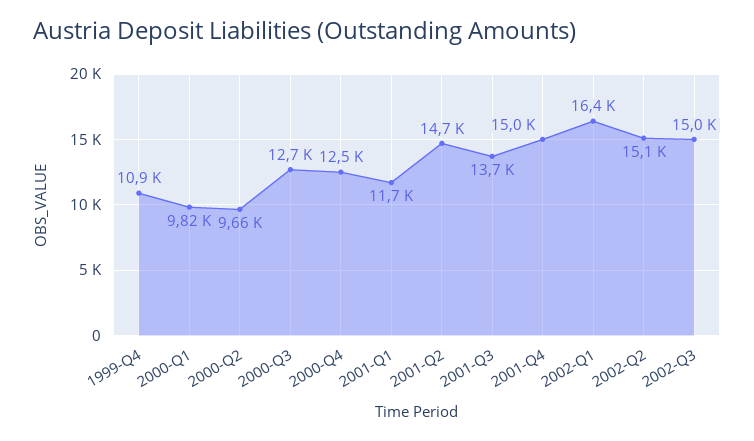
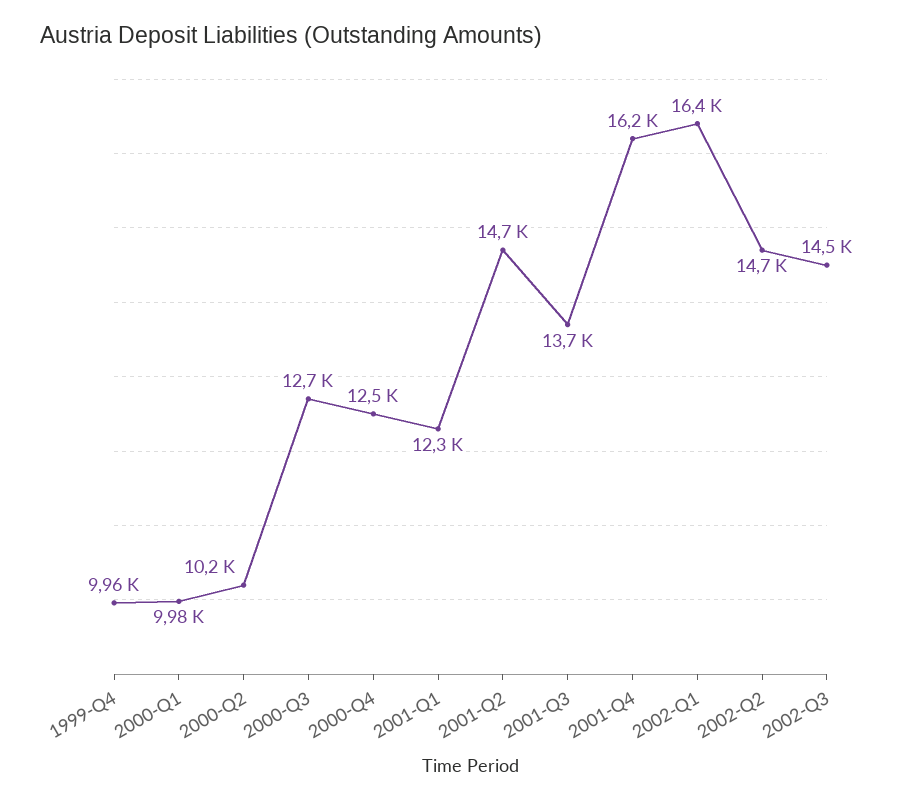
  {
-   "1999-Q4": 10900,
+   "1999-Q4": 9960,
-   "2000-Q1": 9820,
+   "2000-Q1": 9980,
-   "2000-Q2": 9660,
+   "2000-Q2": 10200,
    "2000-Q3": 12700,
    "2000-Q4": 12500,
-   "2001-Q1": 11700,
+   "2001-Q1": 12300,
    "2001-Q2": 14700,
    "2001-Q3": 13700,
-   "2001-Q4": 15000,
+   "2001-Q4": 16200,
    "2002-Q1": 16400,
-   "2002-Q2": 15100,
+   "2002-Q2": 14700,
-   "2002-Q3": 15000
+   "2002-Q3": 14500
  }

